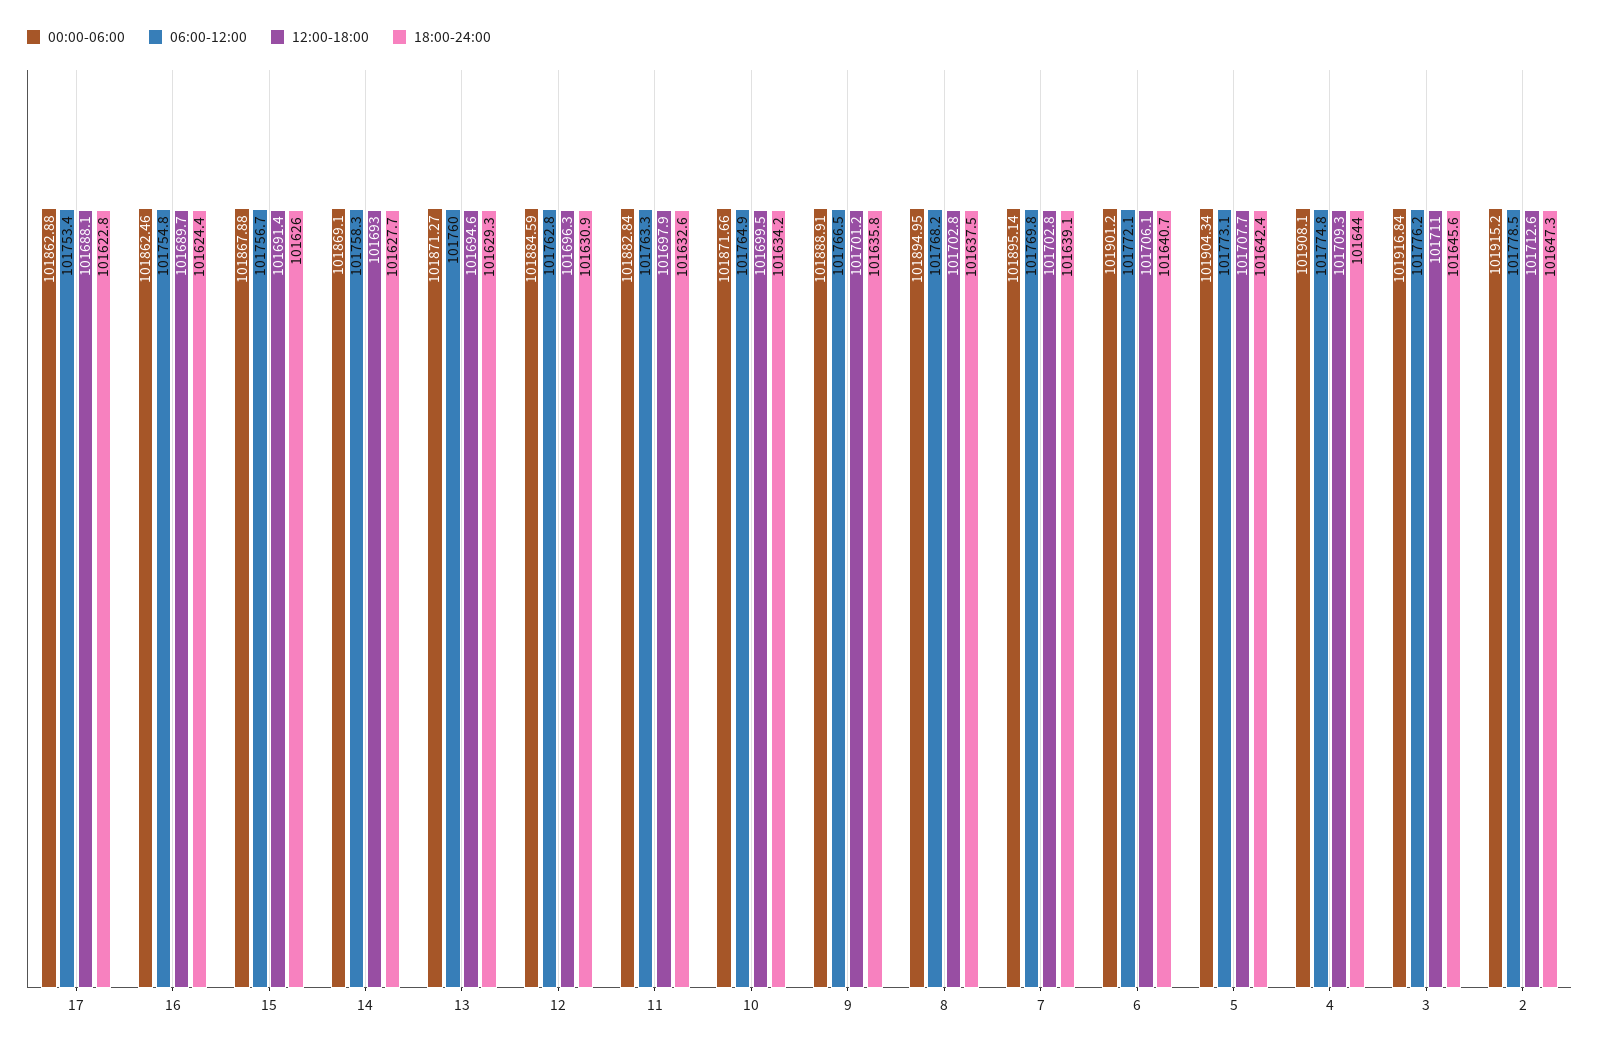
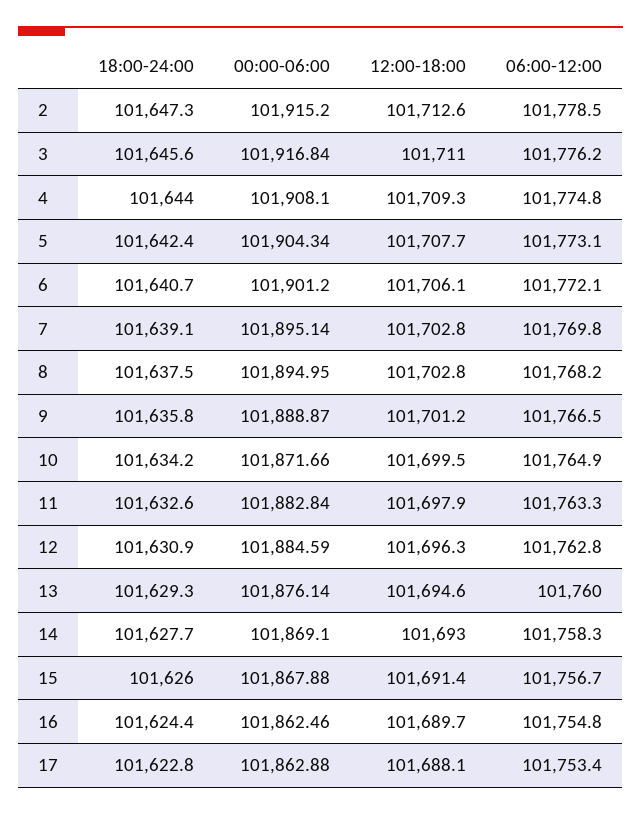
  {
    "00:00-06:00": {
      "17": 101862.88,
      "16": 101862.46,
      "15": 101867.88,
      "14": 101869.1,
-     "13": 101871.27,
+     "13": 101876.14,
      "12": 101884.59,
      "11": 101882.84,
      "10": 101871.66,
-     "9": 101888.91,
+     "9": 101888.87,
      "8": 101894.95,
      "7": 101895.14,
      "6": 101901.2,
      "5": 101904.34,
      "4": 101908.1,
      "3": 101916.84,
      "2": 101915.2
    },
    "06:00-12:00": {
      "17": 101753.4,
      "16": 101754.8,
      "15": 101756.7,
      "14": 101758.3,
      "13": 101760,
      "12": 101762.8,
      "11": 101763.3,
      "10": 101764.9,
      "9": 101766.5,
      "8": 101768.2,
      "7": 101769.8,
      "6": 101772.1,
      "5": 101773.1,
      "4": 101774.8,
      "3": 101776.2,
      "2": 101778.5
    },
    "12:00-18:00": {
      "17": 101688.1,
      "16": 101689.7,
      "15": 101691.4,
      "14": 101693,
      "13": 101694.6,
      "12": 101696.3,
      "11": 101697.9,
      "10": 101699.5,
      "9": 101701.2,
      "8": 101702.8,
      "7": 101702.8,
      "6": 101706.1,
      "5": 101707.7,
      "4": 101709.3,
      "3": 101711,
      "2": 101712.6
    },
    "18:00-24:00": {
      "17": 101622.8,
      "16": 101624.4,
      "15": 101626,
      "14": 101627.7,
      "13": 101629.3,
      "12": 101630.9,
      "11": 101632.6,
      "10": 101634.2,
      "9": 101635.8,
      "8": 101637.5,
      "7": 101639.1,
      "6": 101640.7,
      "5": 101642.4,
      "4": 101644,
      "3": 101645.6,
      "2": 101647.3
    }
  }

